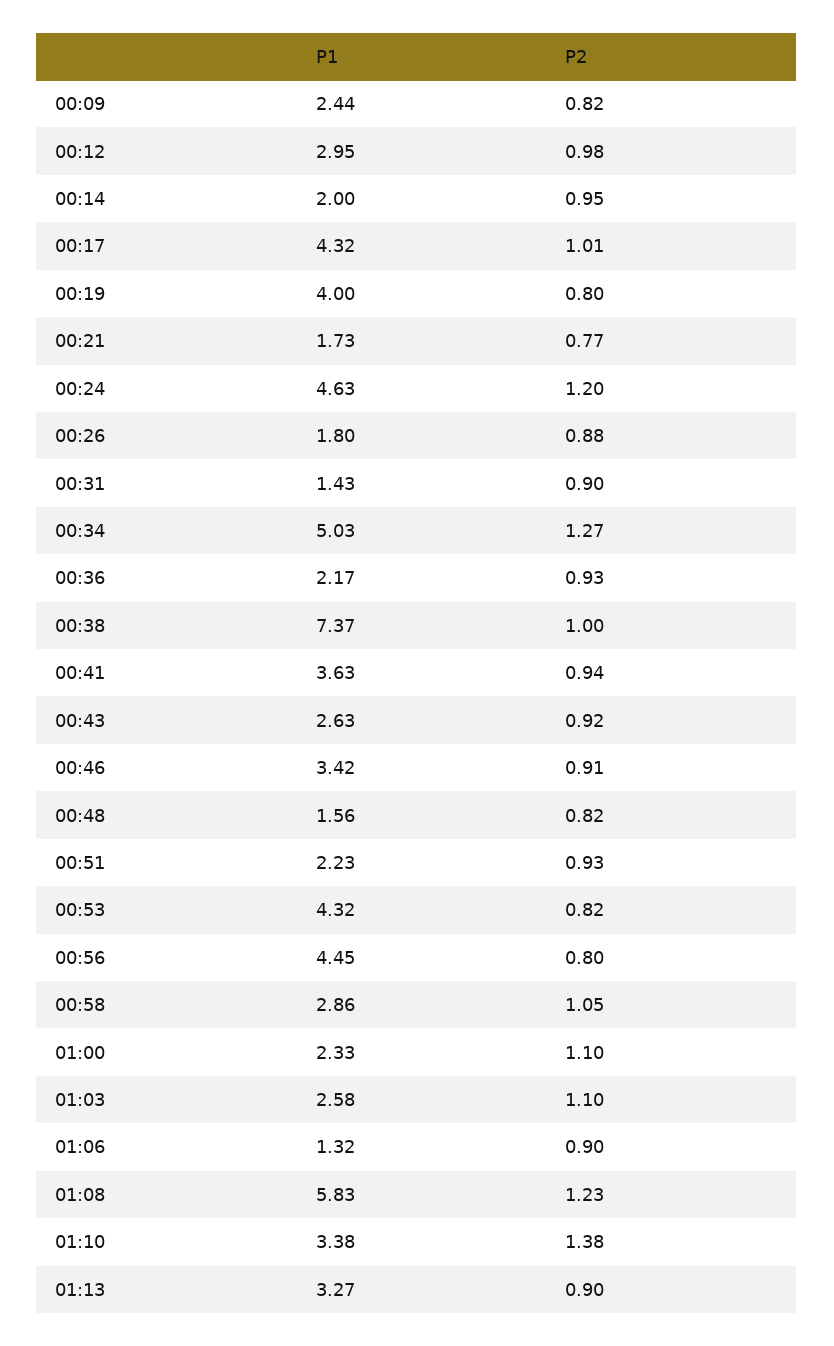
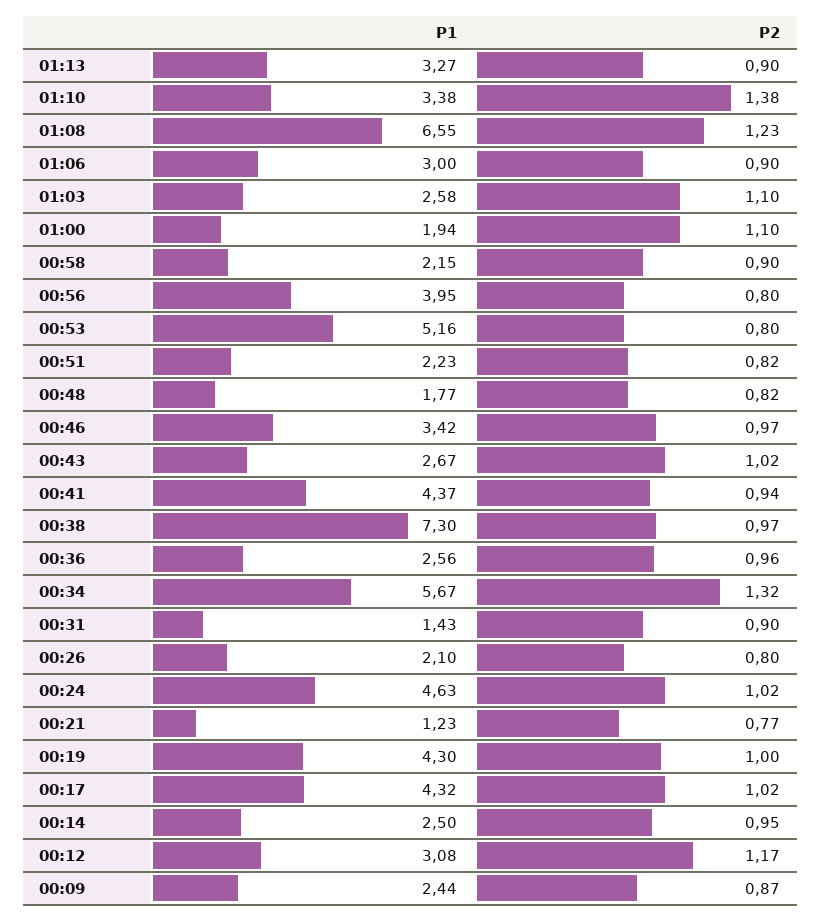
  {
    "P1": {
      "00:09": 2.44,
-     "00:12": 2.95,
+     "00:12": 3.08,
-     "00:14": 2,
+     "00:14": 2.5,
      "00:17": 4.32,
-     "00:19": 4,
+     "00:19": 4.3,
-     "00:21": 1.73,
+     "00:21": 1.23,
      "00:24": 4.63,
-     "00:26": 1.8,
+     "00:26": 2.1,
      "00:31": 1.43,
-     "00:34": 5.03,
+     "00:34": 5.67,
-     "00:36": 2.17,
+     "00:36": 2.56,
-     "00:38": 7.37,
+     "00:38": 7.3,
-     "00:41": 3.63,
+     "00:41": 4.37,
-     "00:43": 2.63,
+     "00:43": 2.67,
      "00:46": 3.42,
-     "00:48": 1.56,
+     "00:48": 1.77,
      "00:51": 2.23,
-     "00:53": 4.32,
+     "00:53": 5.16,
-     "00:56": 4.45,
+     "00:56": 3.95,
-     "00:58": 2.86,
+     "00:58": 2.15,
-     "01:00": 2.33,
+     "01:00": 1.94,
      "01:03": 2.58,
-     "01:06": 1.32,
+     "01:06": 3,
-     "01:08": 5.83,
+     "01:08": 6.55,
      "01:10": 3.38,
      "01:13": 3.27
    },
    "P2": {
-     "00:09": 0.82,
+     "00:09": 0.87,
-     "00:12": 0.98,
+     "00:12": 1.17,
      "00:14": 0.95,
-     "00:17": 1.01,
+     "00:17": 1.02,
-     "00:19": 0.8,
+     "00:19": 1,
      "00:21": 0.77,
-     "00:24": 1.2,
+     "00:24": 1.02,
-     "00:26": 0.88,
+     "00:26": 0.8,
      "00:31": 0.9,
-     "00:34": 1.27,
+     "00:34": 1.32,
-     "00:36": 0.93,
+     "00:36": 0.96,
-     "00:38": 1,
+     "00:38": 0.97,
      "00:41": 0.94,
-     "00:43": 0.92,
+     "00:43": 1.02,
-     "00:46": 0.91,
+     "00:46": 0.97,
      "00:48": 0.82,
-     "00:51": 0.93,
+     "00:51": 0.82,
-     "00:53": 0.82,
+     "00:53": 0.8,
      "00:56": 0.8,
-     "00:58": 1.05,
+     "00:58": 0.9,
      "01:00": 1.1,
      "01:03": 1.1,
      "01:06": 0.9,
      "01:08": 1.23,
      "01:10": 1.38,
      "01:13": 0.9
    }
  }

